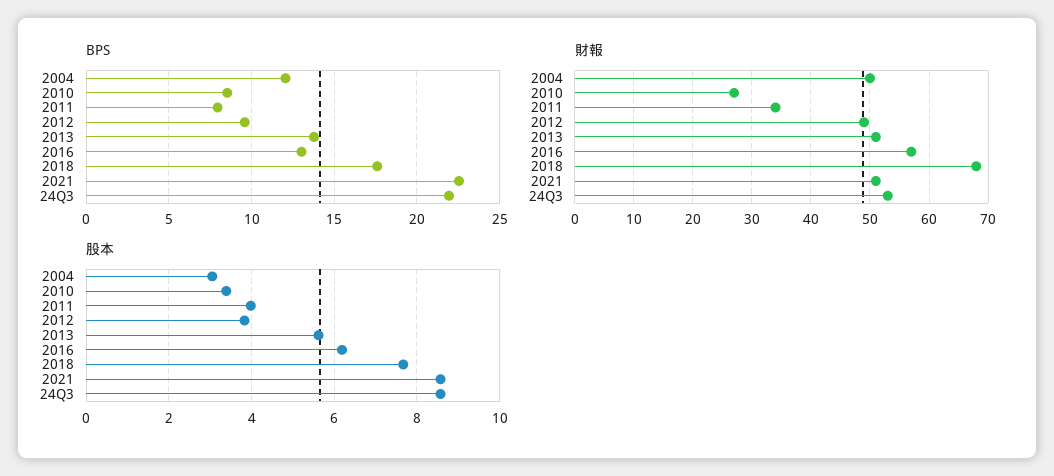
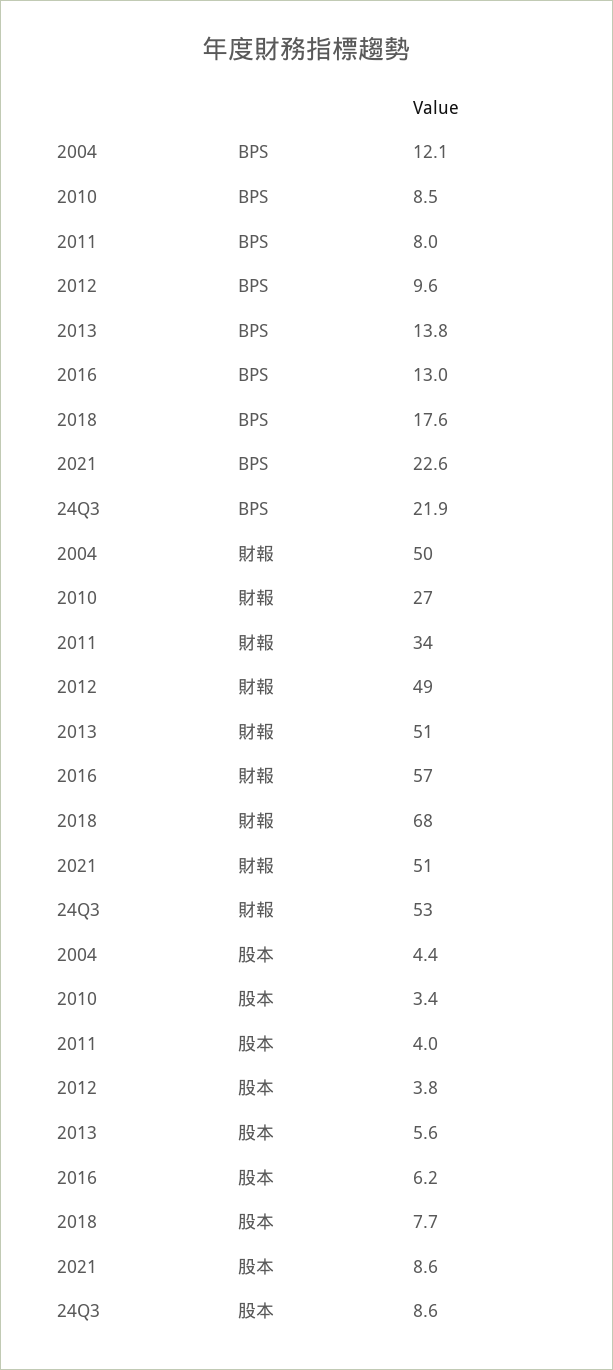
  {
    "BPS": {
      "2004": 12.1,
      "2010": 8.5,
      "2011": 8,
      "2012": 9.6,
      "2013": 13.8,
      "2016": 13,
      "2018": 17.6,
      "2021": 22.6,
      "24Q3": 21.9
    },
    "財報": {
      "2004": 50,
      "2010": 27,
      "2011": 34,
      "2012": 49,
      "2013": 51,
      "2016": 57,
      "2018": 68,
      "2021": 51,
      "24Q3": 53
    },
    "股本": {
-     "2004": 3,
+     "2004": 4.4,
      "2010": 3.4,
      "2011": 4,
      "2012": 3.8,
      "2013": 5.6,
      "2016": 6.2,
      "2018": 7.7,
      "2021": 8.6,
      "24Q3": 8.6
    }
  }

